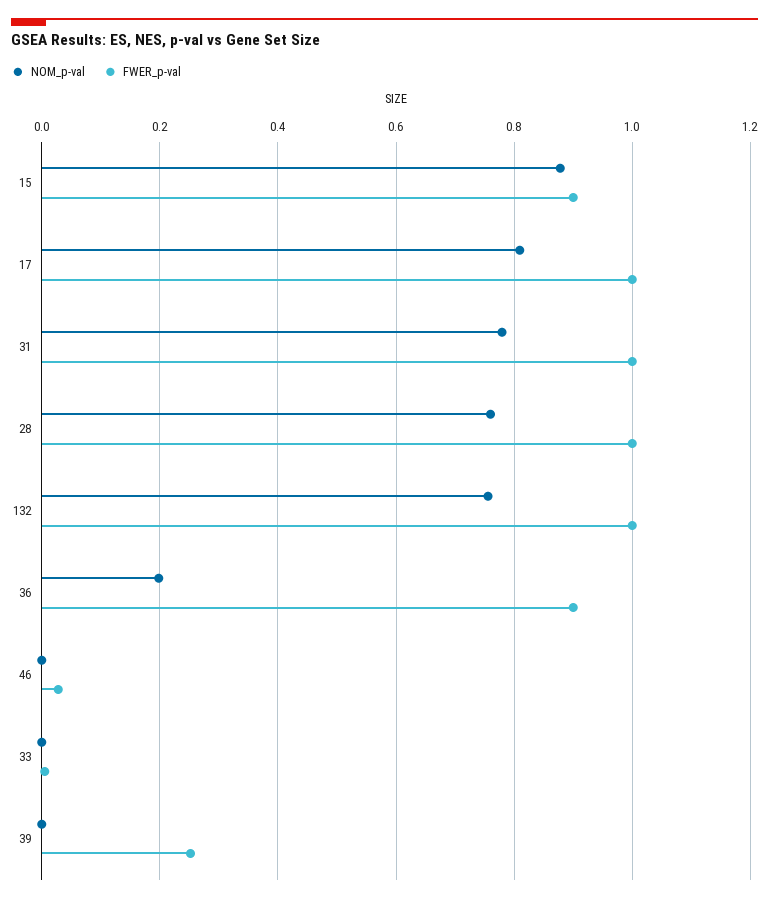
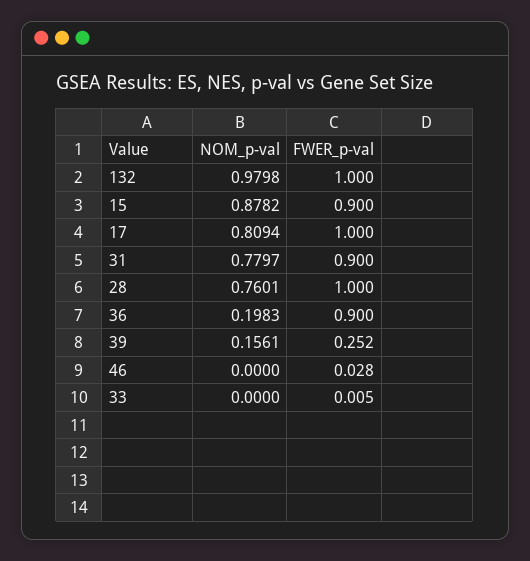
  {
    "NOM_p-val": {
      "15": 0.8782,
      "17": 0.8094,
      "31": 0.7797,
      "28": 0.7601,
-     "132": 0.76,
+     "132": 0.9798,
      "36": 0.1983,
      "46": 0,
      "33": 0,
-     "39": 0
+     "39": 0.1561
    },
    "FWER_p-val": {
      "15": 0.9,
      "17": 1,
-     "31": 1,
+     "31": 0.9,
      "28": 1,
      "132": 1,
      "36": 0.9,
      "46": 0.028,
      "33": 0.005,
      "39": 0.252
    }
  }

